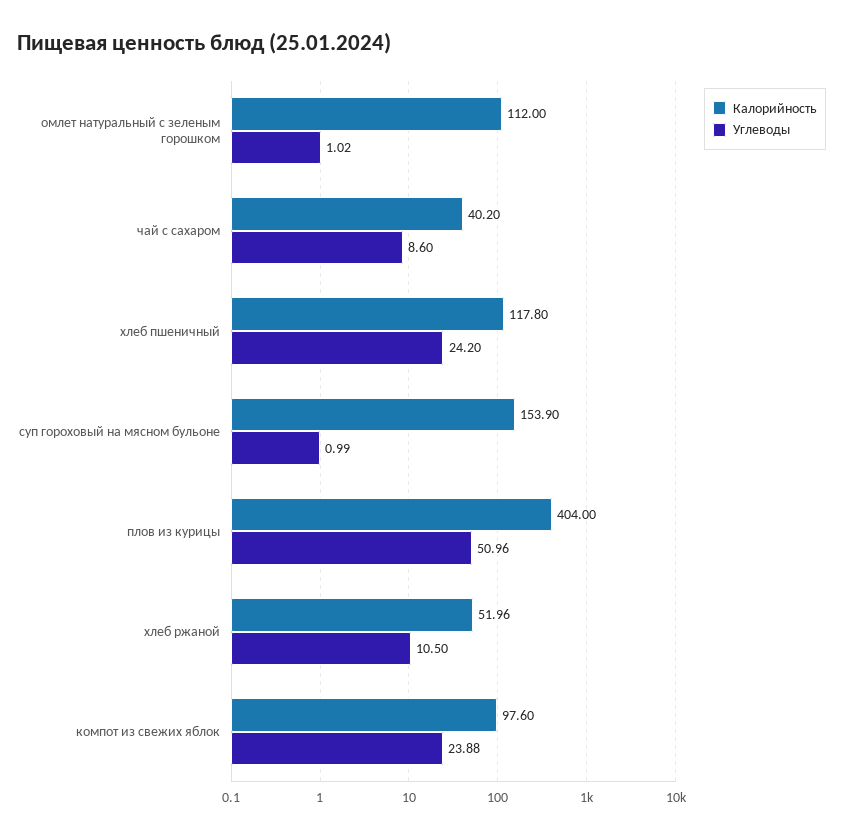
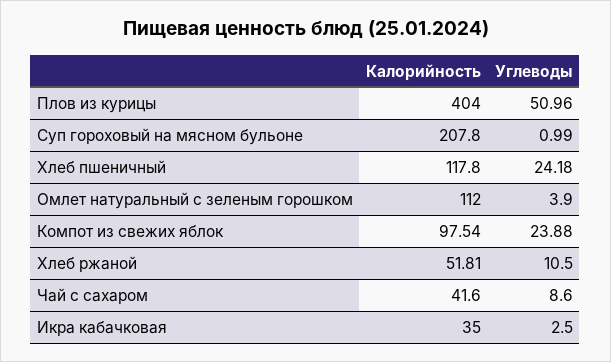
  {
    "Калорийность": {
      "омлет натуральный с зеленым горошком": 112,
-     "чай с сахаром": 40.2,
+     "чай с сахаром": 41.6,
      "хлеб пшеничный": 117.8,
-     "суп гороховый на мясном бульоне": 153.9,
+     "суп гороховый на мясном бульоне": 207.8,
      "плов из курицы": 404,
-     "хлеб ржаной": 51.96,
+     "хлеб ржаной": 51.81,
-     "компот из свежих яблок": 97.6
+     "компот из свежих яблок": 97.54,
+     "Икра кабачковая": 35
    },
    "Углеводы": {
-     "омлет натуральный с зеленым горошком": 1.02,
+     "омлет натуральный с зеленым горошком": 3.9,
      "чай с сахаром": 8.6,
-     "хлеб пшеничный": 24.2,
+     "хлеб пшеничный": 24.18,
      "суп гороховый на мясном бульоне": 0.99,
      "плов из курицы": 50.96,
      "хлеб ржаной": 10.5,
-     "компот из свежих яблок": 23.88
+     "компот из свежих яблок": 23.88,
+     "Икра кабачковая": 2.5
    }
  }

